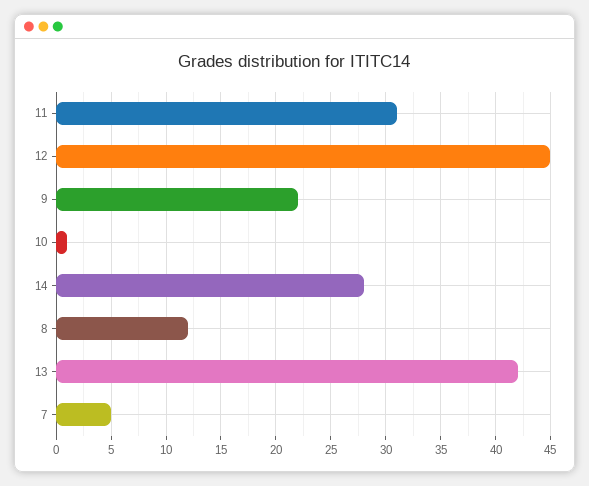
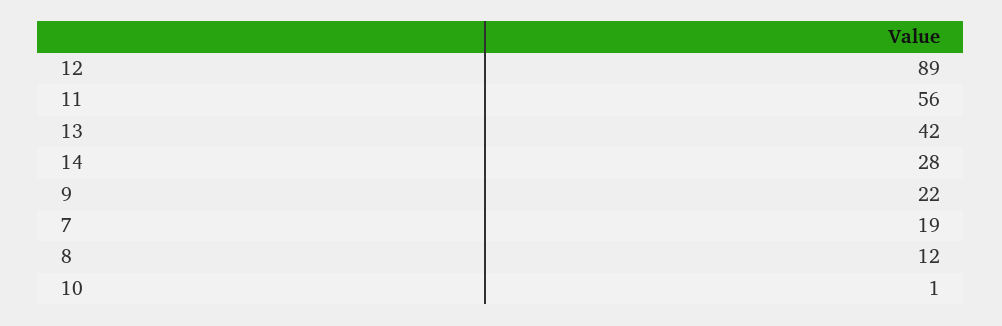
  {
-   "11": 31,
+   "11": 56,
-   "12": 45,
+   "12": 89,
    "9": 22,
    "10": 1,
    "14": 28,
    "8": 12,
    "13": 42,
-   "7": 5
+   "7": 19
  }

